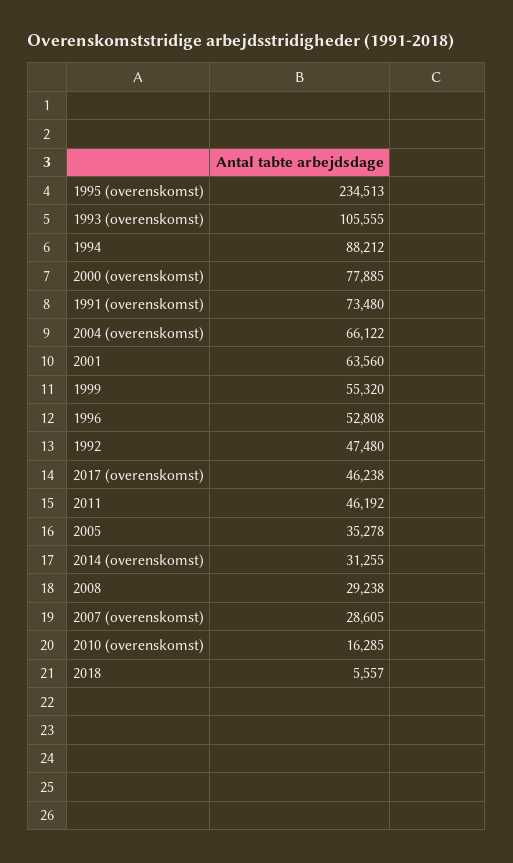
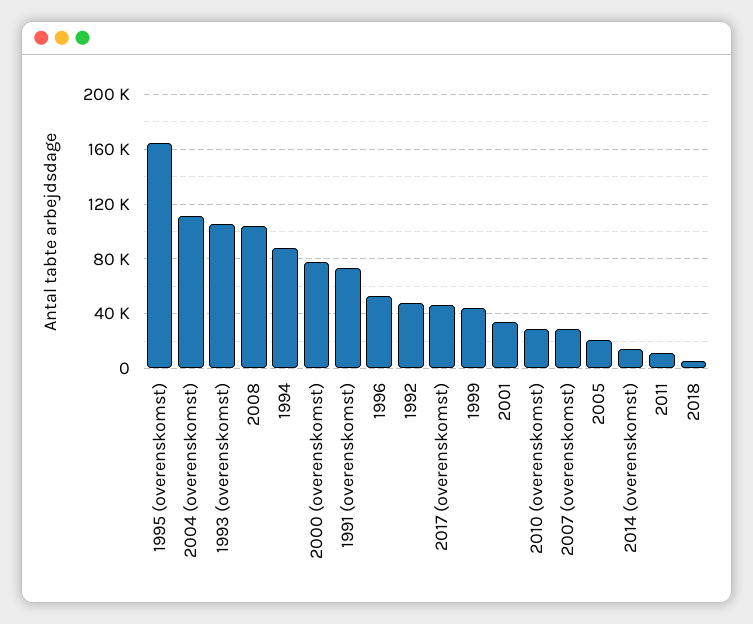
  {
-   "1995 (overenskomst)": 234513,
+   "1995 (overenskomst)": 165000,
    "1993 (overenskomst)": 105555,
    "1994": 88212,
    "2000 (overenskomst)": 77885,
    "1991 (overenskomst)": 73480,
-   "2004 (overenskomst)": 66122,
+   "2004 (overenskomst)": 110000,
-   "2001": 63560,
+   "2001": 35000,
-   "1999": 55320,
+   "1999": 45000,
    "1996": 52808,
    "1992": 47480,
    "2017 (overenskomst)": 46238,
-   "2011": 46192,
+   "2011": 10000,
-   "2005": 35278,
+   "2005": 20000,
-   "2014 (overenskomst)": 31255,
+   "2014 (overenskomst)": 15000,
-   "2008": 29238,
+   "2008": 105000,
    "2007 (overenskomst)": 28605,
-   "2010 (overenskomst)": 16285,
+   "2010 (overenskomst)": 30000,
    "2018": 5557
  }

